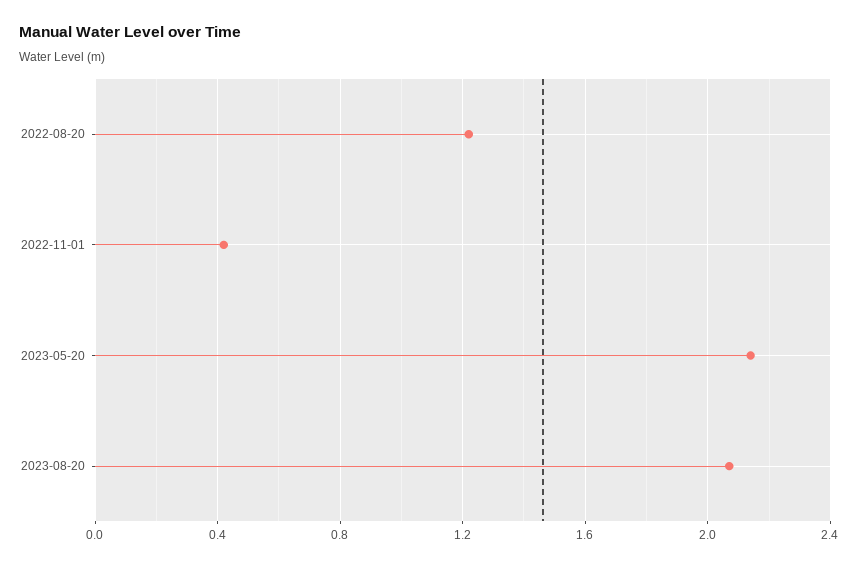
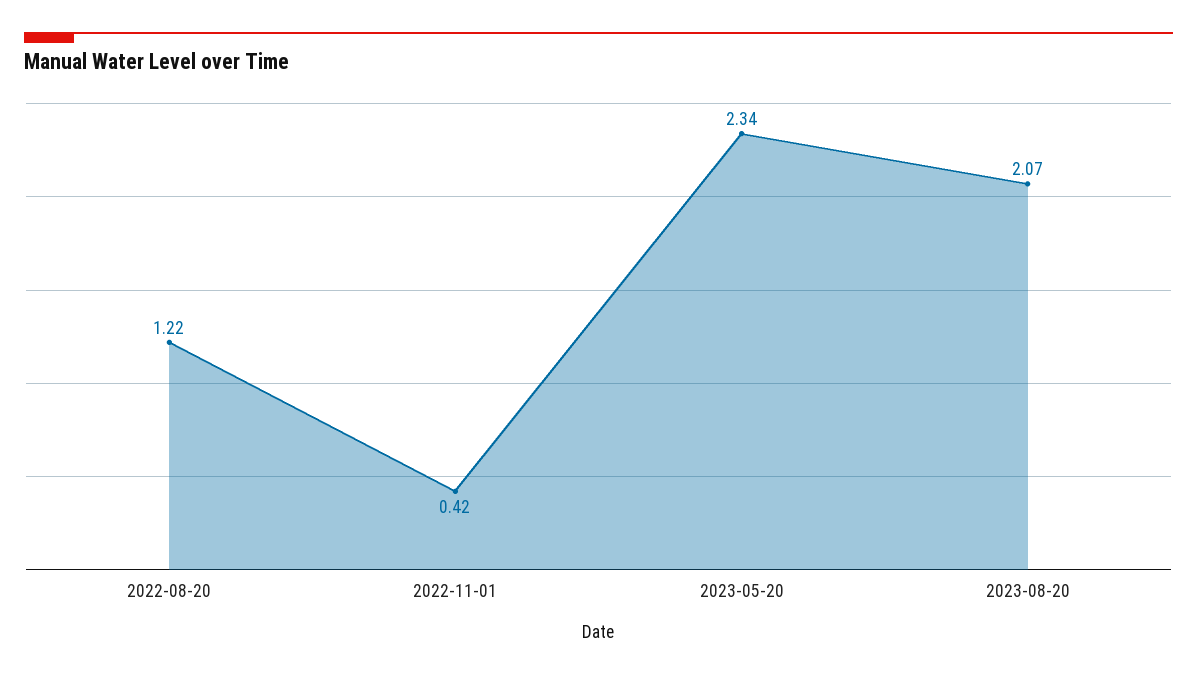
  {
    "2022-08-20": 1.22,
    "2022-11-01": 0.42,
-   "2023-05-20": 2.15,
+   "2023-05-20": 2.34,
    "2023-08-20": 2.07
  }

